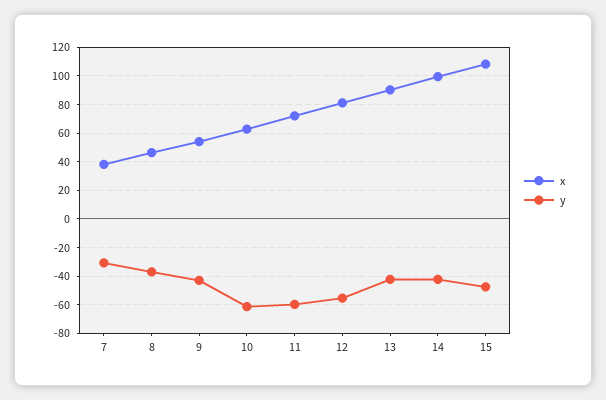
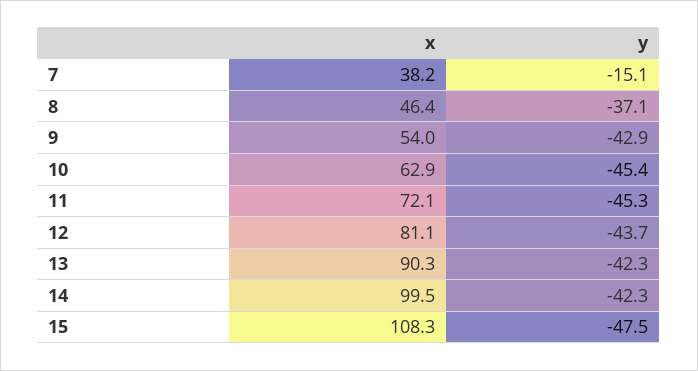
  {
    "x": {
      "7": 38.2,
      "8": 46.4,
      "9": 54,
      "10": 62.9,
      "11": 72.1,
      "12": 81.1,
      "13": 90.3,
      "14": 99.5,
      "15": 108.3
    },
    "y": {
-     "7": -30,
+     "7": -15.1,
      "8": -37.1,
      "9": -42.9,
-     "10": -60,
+     "10": -45.4,
-     "11": -60,
+     "11": -45.3,
-     "12": -55,
+     "12": -43.7,
      "13": -42.3,
      "14": -42.3,
      "15": -47.5
    }
  }

